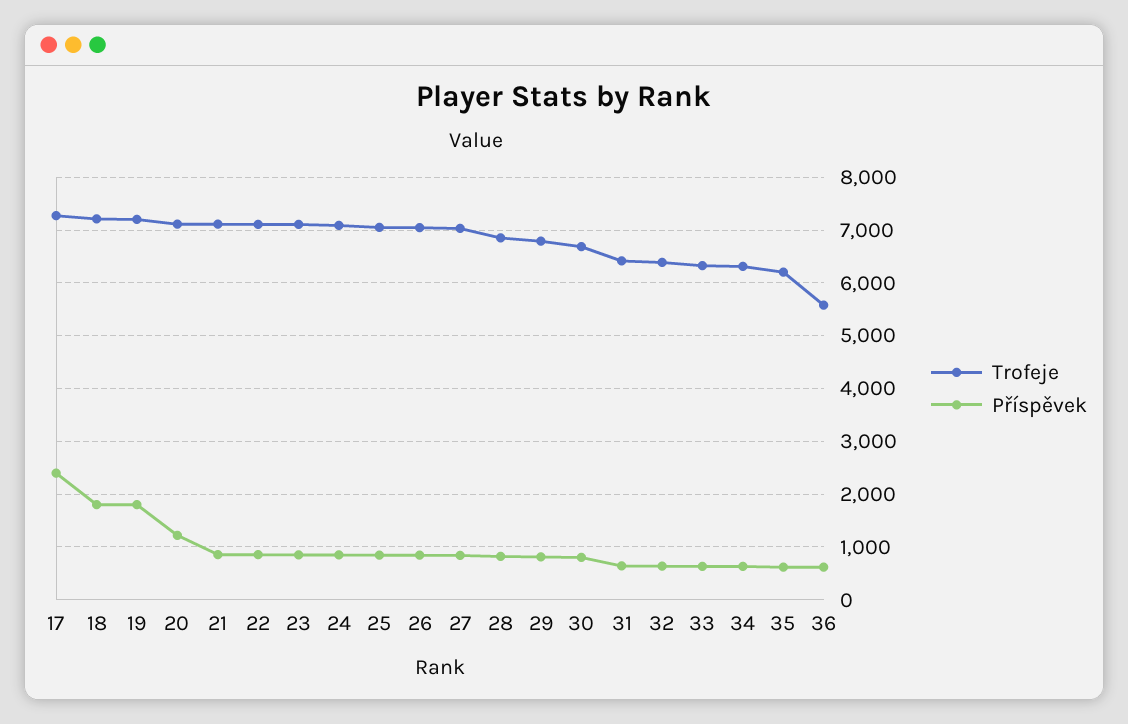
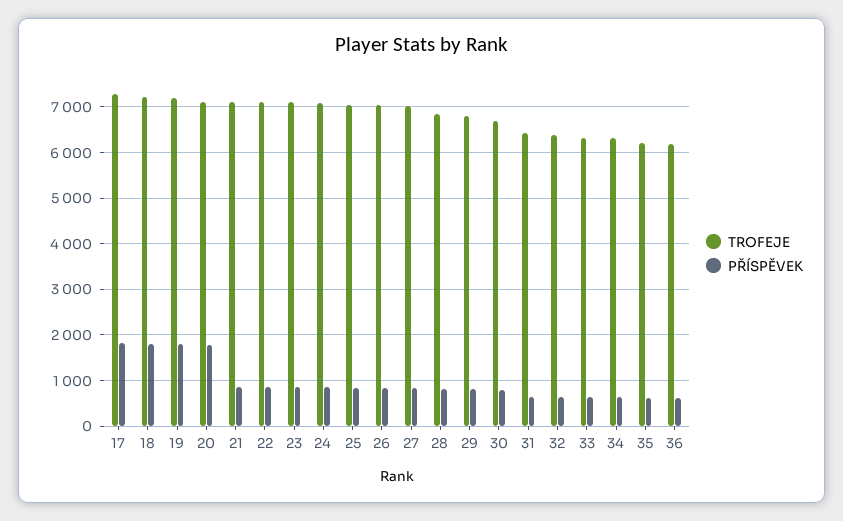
  {
    "Trofeje": {
      "17": 7200,
      "18": 7200,
      "19": 7200,
      "20": 7200,
      "21": 7200,
      "22": 7200,
      "23": 7200,
      "24": 7000,
      "25": 7000,
      "26": 7000,
      "27": 7000,
      "28": 6800,
      "29": 6800,
      "30": 6600,
      "31": 6400,
      "32": 6400,
      "33": 6400,
      "34": 6400,
      "35": 6200,
-     "36": 5600
+     "36": 6200
    },
    "Příspěvek": {
-     "17": 2400,
+     "17": 1800,
      "18": 1800,
      "19": 1800,
-     "20": 1200,
+     "20": 1800,
      "21": 800,
      "22": 800,
      "23": 800,
      "24": 800,
      "25": 800,
      "26": 800,
      "27": 800,
      "28": 800,
      "29": 800,
      "30": 800,
      "31": 600,
      "32": 600,
      "33": 600,
      "34": 600,
      "35": 600,
      "36": 600
    }
  }

